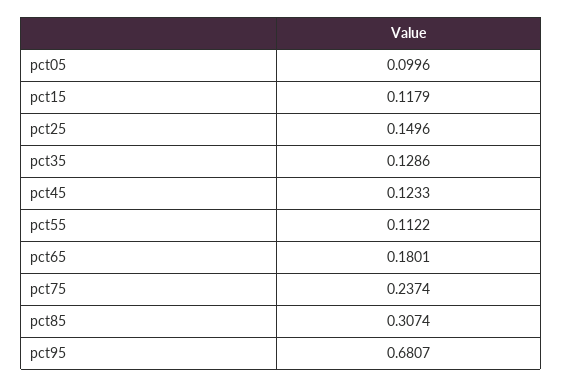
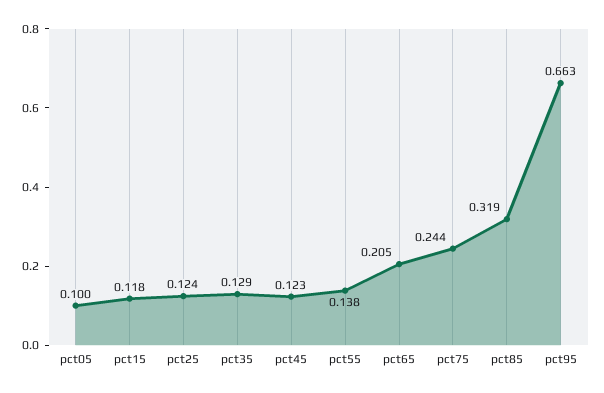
  {
    "pct05": 0.0996,
    "pct15": 0.1179,
-   "pct25": 0.1496,
+   "pct25": 0.124,
    "pct35": 0.1286,
    "pct45": 0.1233,
-   "pct55": 0.1122,
+   "pct55": 0.138,
-   "pct65": 0.1801,
+   "pct65": 0.205,
-   "pct75": 0.2374,
+   "pct75": 0.244,
-   "pct85": 0.3074,
+   "pct85": 0.319,
-   "pct95": 0.6807
+   "pct95": 0.663
  }

